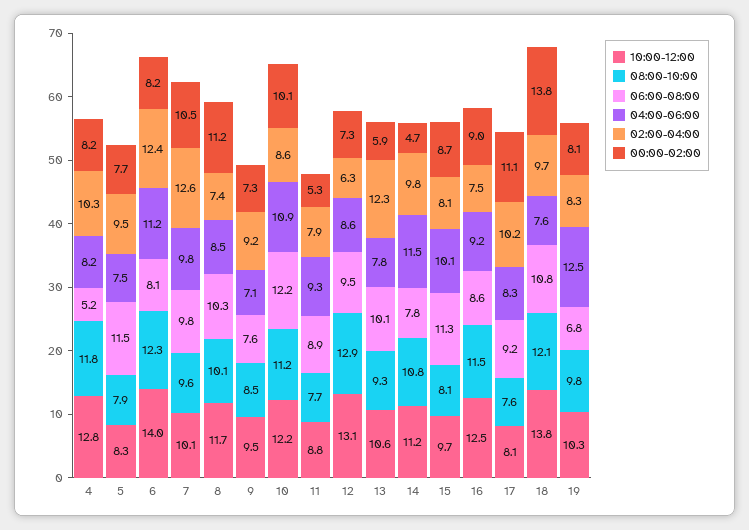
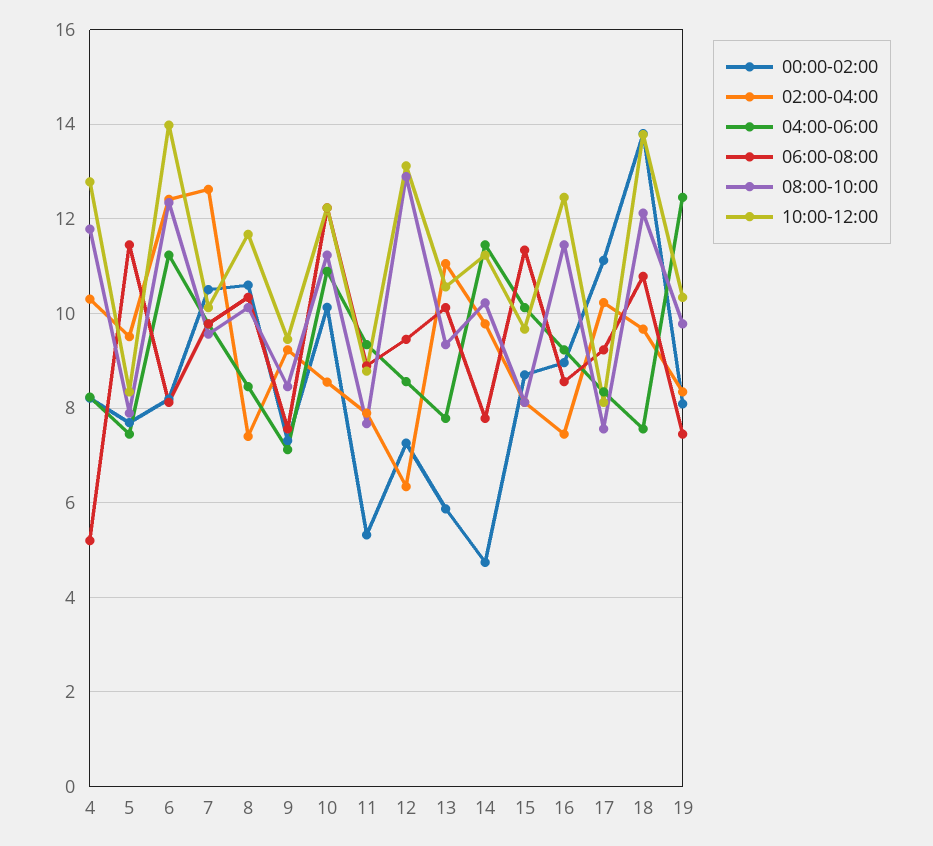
  {
    "10:00-12:00": {
      "4": 12.8,
      "5": 8.3,
      "6": 14,
      "7": 10.1,
      "8": 11.7,
      "9": 9.5,
      "10": 12.2,
      "11": 8.8,
      "12": 13.1,
      "13": 10.6,
      "14": 11.2,
      "15": 9.7,
      "16": 12.5,
      "17": 8.1,
      "18": 13.8,
      "19": 10.3
    },
    "08:00-10:00": {
      "4": 11.8,
      "5": 7.9,
      "6": 12.3,
      "7": 9.6,
      "8": 10.1,
      "9": 8.5,
      "10": 11.2,
      "11": 7.7,
      "12": 12.9,
      "13": 9.3,
-     "14": 10.8,
+     "14": 10.2,
      "15": 8.1,
      "16": 11.5,
      "17": 7.6,
      "18": 12.1,
      "19": 9.8
    },
    "06:00-08:00": {
      "4": 5.2,
      "5": 11.5,
      "6": 8.1,
      "7": 9.8,
      "8": 10.3,
      "9": 7.6,
      "10": 12.2,
      "11": 8.9,
      "12": 9.5,
      "13": 10.1,
      "14": 7.8,
      "15": 11.3,
      "16": 8.6,
      "17": 9.2,
      "18": 10.8,
-     "19": 6.8
+     "19": 7.4
    },
    "04:00-06:00": {
      "4": 8.2,
      "5": 7.5,
      "6": 11.2,
      "7": 9.8,
      "8": 8.5,
      "9": 7.1,
      "10": 10.9,
      "11": 9.3,
      "12": 8.6,
      "13": 7.8,
      "14": 11.5,
      "15": 10.1,
      "16": 9.2,
      "17": 8.3,
      "18": 7.6,
      "19": 12.5
    },
    "02:00-04:00": {
      "4": 10.3,
      "5": 9.5,
      "6": 12.4,
      "7": 12.6,
      "8": 7.4,
      "9": 9.2,
      "10": 8.6,
      "11": 7.9,
      "12": 6.3,
-     "13": 12.3,
+     "13": 11,
      "14": 9.8,
      "15": 8.1,
      "16": 7.5,
      "17": 10.2,
      "18": 9.7,
      "19": 8.3
    },
    "00:00-02:00": {
      "4": 8.2,
      "5": 7.7,
      "6": 8.2,
      "7": 10.5,
-     "8": 11.2,
+     "8": 10.6,
      "9": 7.3,
      "10": 10.1,
      "11": 5.3,
      "12": 7.3,
      "13": 5.9,
      "14": 4.7,
      "15": 8.7,
      "16": 9,
      "17": 11.1,
      "18": 13.8,
      "19": 8.1
    }
  }

